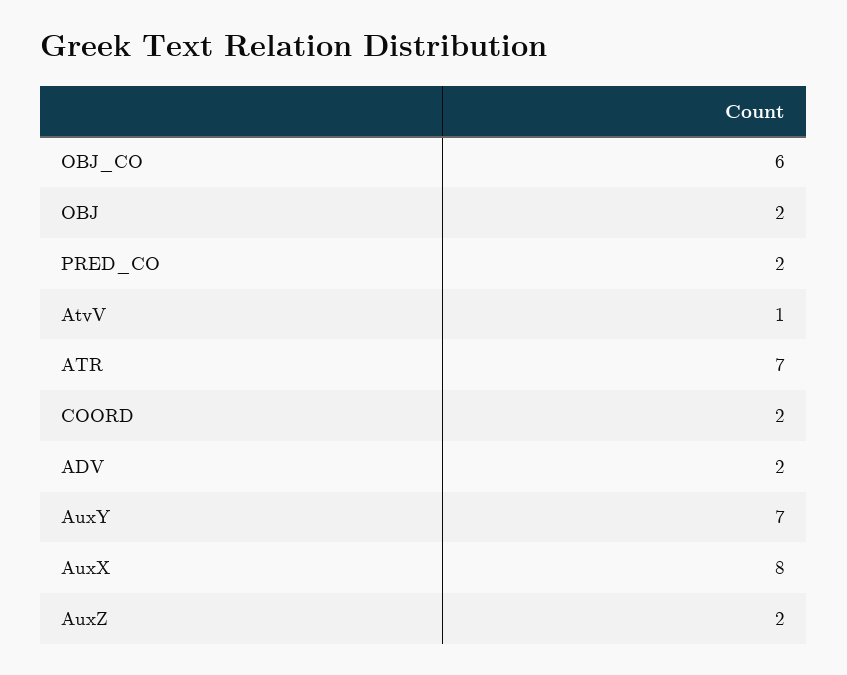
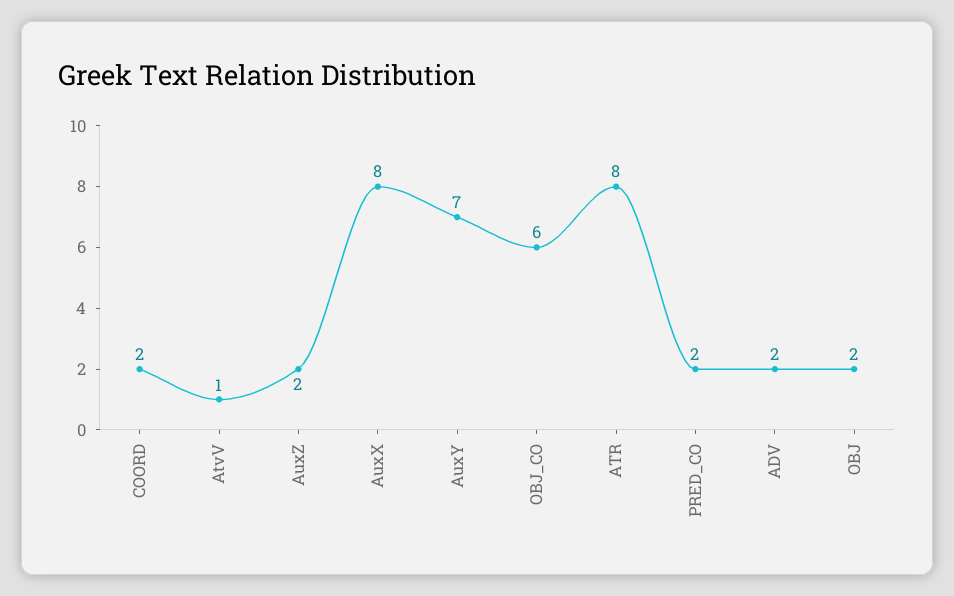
  {
    "OBJ_CO": 6,
    "OBJ": 2,
    "PRED_CO": 2,
    "AtvV": 1,
-   "ATR": 7,
+   "ATR": 8,
    "COORD": 2,
    "ADV": 2,
    "AuxY": 7,
    "AuxX": 8,
    "AuxZ": 2
  }

